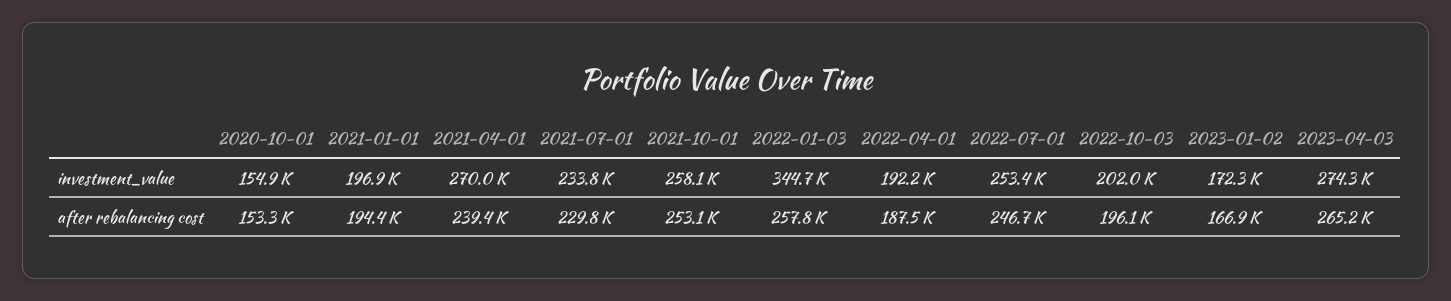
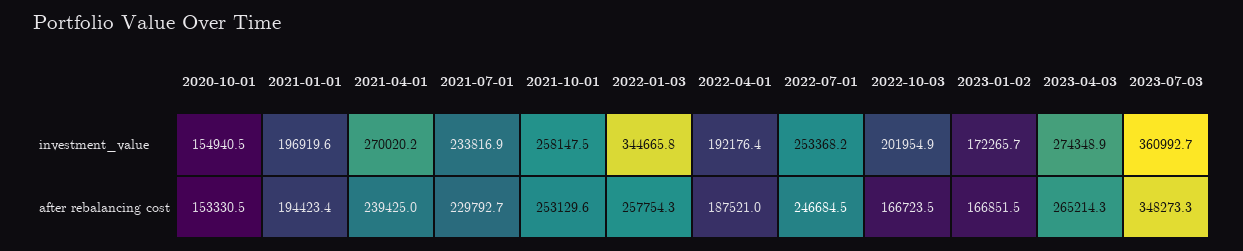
  {
    "2020-10-01": {
      "investment_value": 154940.5,
      "after rebalancing cost": 153330.5
    },
    "2021-01-01": {
      "investment_value": 196919.6,
      "after rebalancing cost": 194423.4
    },
    "2021-04-01": {
      "investment_value": 270020.2,
      "after rebalancing cost": 239425
    },
    "2021-07-01": {
      "investment_value": 233816.9,
      "after rebalancing cost": 229792.7
    },
    "2021-10-01": {
      "investment_value": 258147.5,
      "after rebalancing cost": 253129.6
    },
    "2022-01-03": {
      "investment_value": 344665.8,
      "after rebalancing cost": 257754.3
    },
    "2022-04-01": {
      "investment_value": 192176.4,
      "after rebalancing cost": 187521
    },
    "2022-07-01": {
      "investment_value": 253368.2,
      "after rebalancing cost": 246684.5
    },
    "2022-10-03": {
      "investment_value": 201954.9,
-     "after rebalancing cost": 196100
+     "after rebalancing cost": 166723.5
    },
    "2023-01-02": {
      "investment_value": 172265.7,
      "after rebalancing cost": 166851.5
    },
    "2023-04-03": {
      "investment_value": 274348.9,
      "after rebalancing cost": 265214.3
-   }
+   },
+   "2023-07-03": {
+     "investment_value": 360992.7,
+     "after rebalancing cost": 348273.3
+   }
  }

